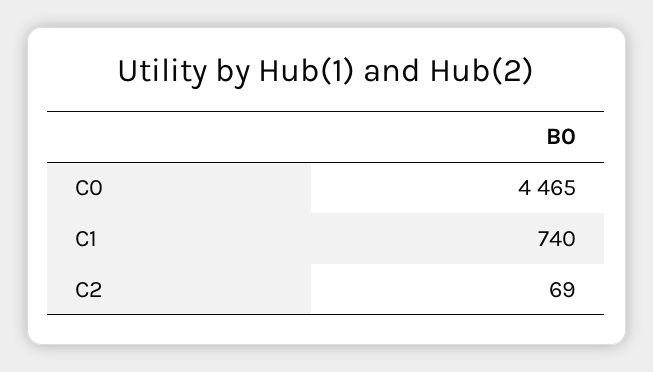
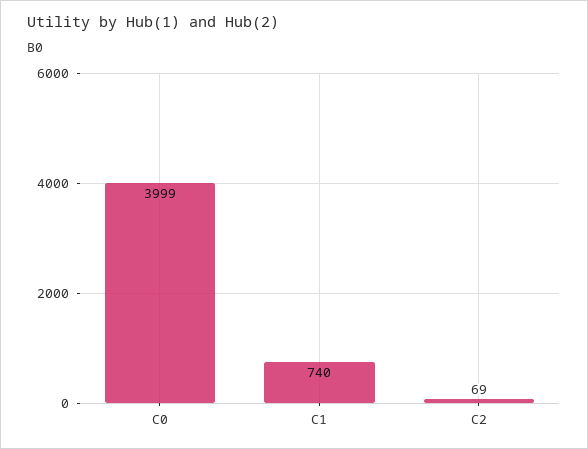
  {
-   "C0": 4465,
+   "C0": 3999,
    "C1": 740,
    "C2": 69
  }

